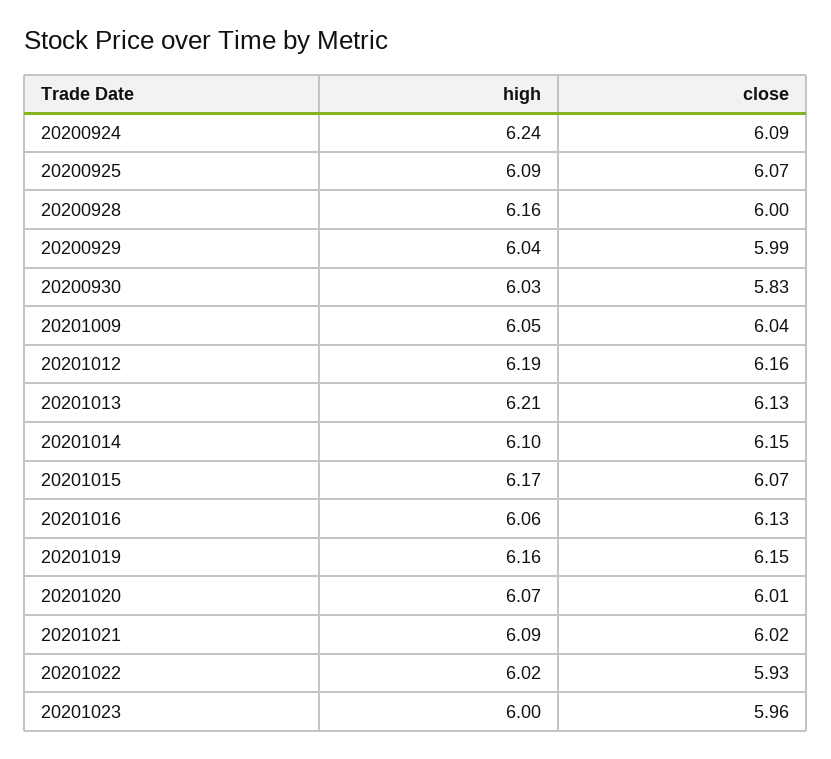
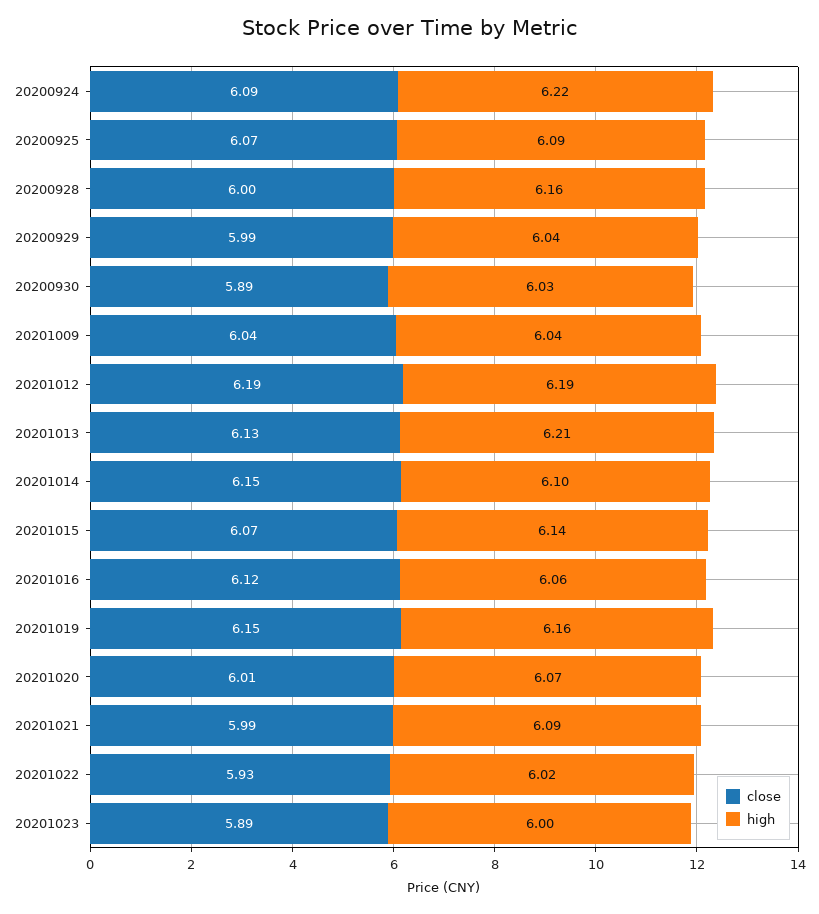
  {
    "high": {
-     "20200924": 6.24,
+     "20200924": 6.22,
      "20200925": 6.09,
      "20200928": 6.16,
      "20200929": 6.04,
      "20200930": 6.03,
-     "20201009": 6.05,
+     "20201009": 6.04,
      "20201012": 6.19,
      "20201013": 6.21,
      "20201014": 6.1,
-     "20201015": 6.17,
+     "20201015": 6.14,
      "20201016": 6.06,
      "20201019": 6.16,
      "20201020": 6.07,
      "20201021": 6.09,
      "20201022": 6.02,
      "20201023": 6
    },
    "close": {
      "20200924": 6.09,
      "20200925": 6.07,
      "20200928": 6,
      "20200929": 5.99,
-     "20200930": 5.83,
+     "20200930": 5.89,
      "20201009": 6.04,
-     "20201012": 6.16,
+     "20201012": 6.19,
      "20201013": 6.13,
      "20201014": 6.15,
      "20201015": 6.07,
-     "20201016": 6.13,
+     "20201016": 6.12,
      "20201019": 6.15,
      "20201020": 6.01,
-     "20201021": 6.02,
+     "20201021": 5.99,
      "20201022": 5.93,
-     "20201023": 5.96
+     "20201023": 5.89
    }
  }

